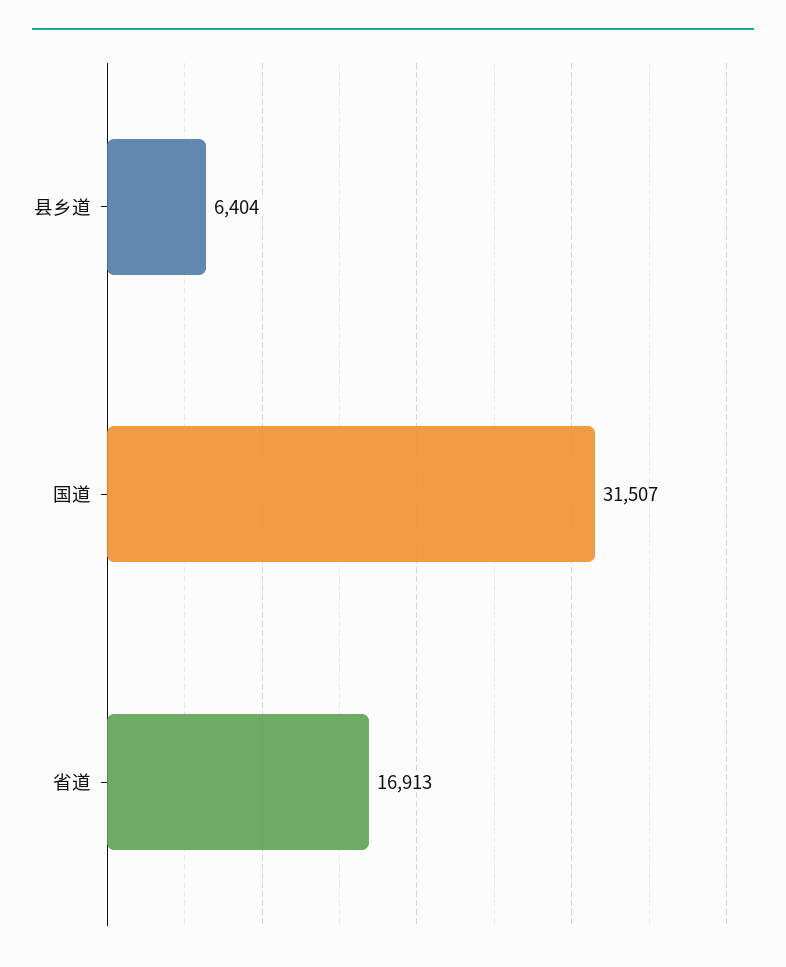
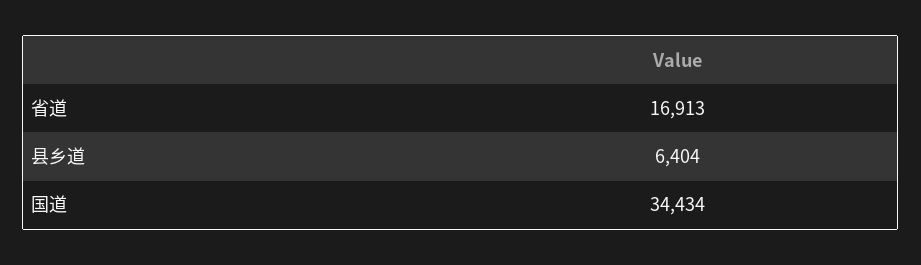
  {
    "县乡道": 6404,
-   "国道": 31507,
+   "国道": 34434,
    "省道": 16913
  }

